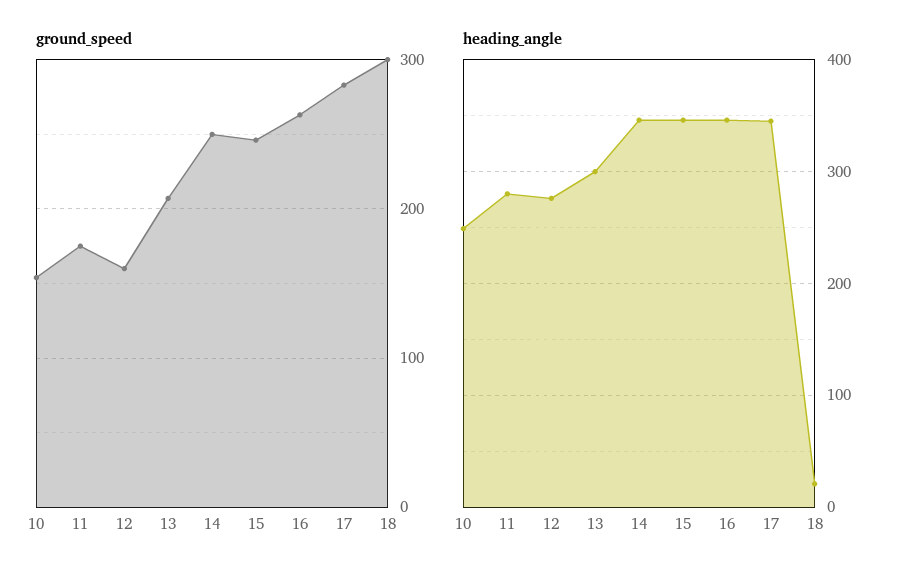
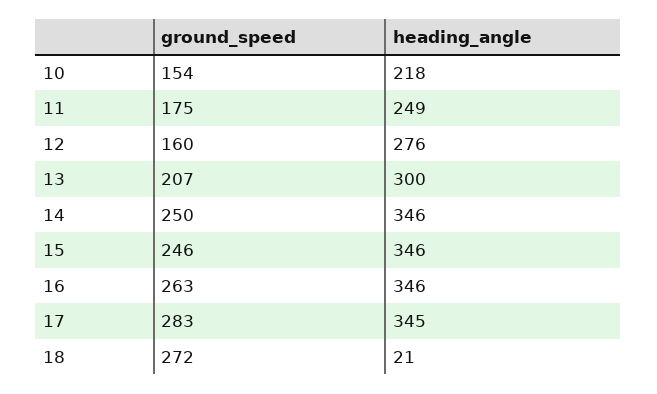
  {
    "ground_speed": {
      "10": 154,
      "11": 175,
      "12": 160,
      "13": 207,
      "14": 250,
      "15": 246,
      "16": 263,
      "17": 283,
-     "18": 300
+     "18": 272
    },
    "heading_angle": {
-     "10": 250,
+     "10": 218,
-     "11": 280,
+     "11": 249,
      "12": 276,
      "13": 300,
      "14": 346,
      "15": 346,
      "16": 346,
      "17": 345,
      "18": 21
    }
  }

